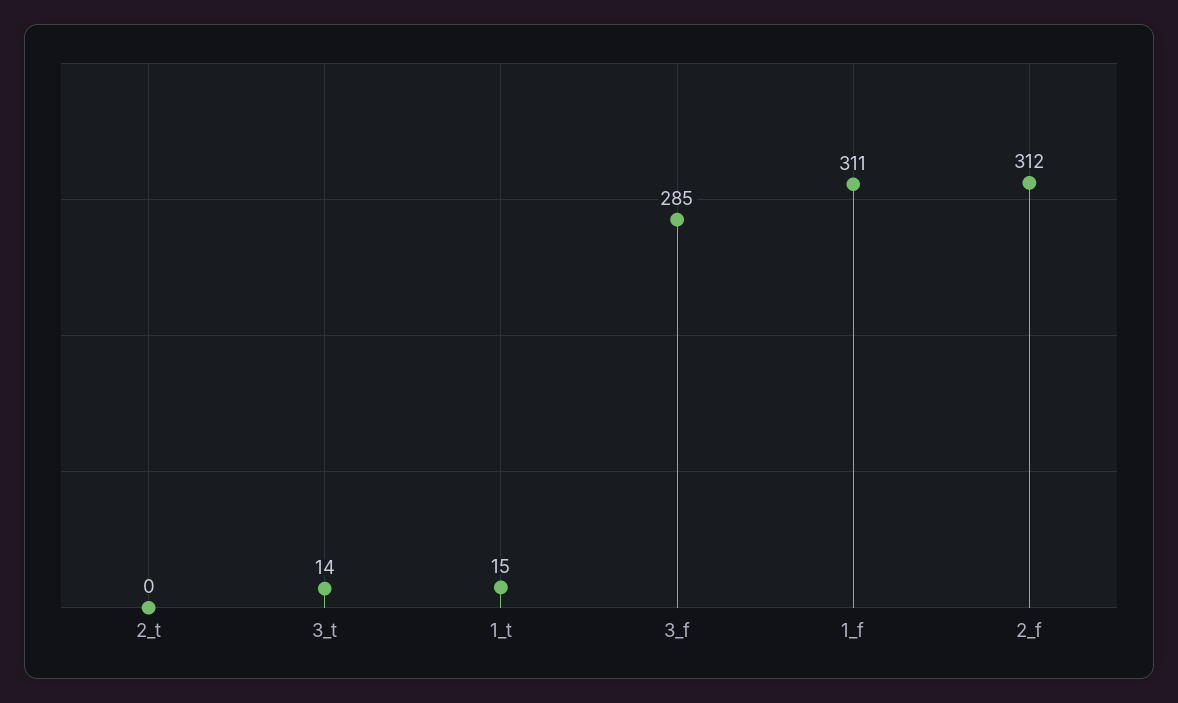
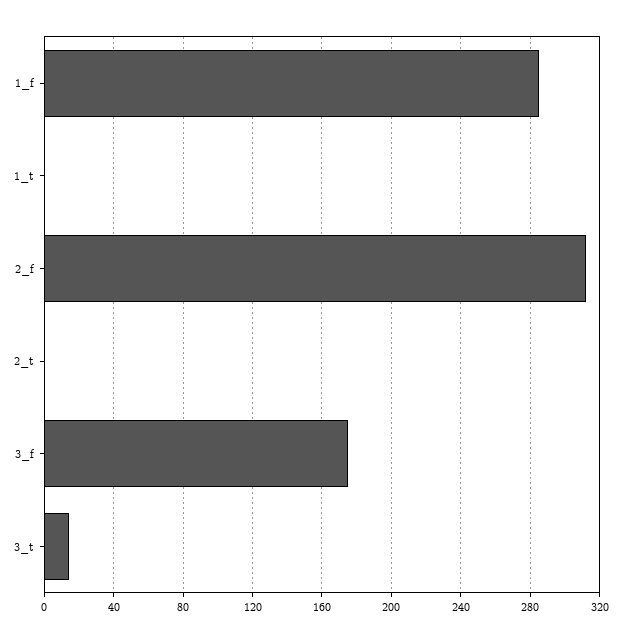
  {
    "2_t": 0,
    "3_t": 14,
-   "1_t": 15,
+   "1_t": 0,
-   "3_f": 285,
+   "3_f": 175,
-   "1_f": 311,
+   "1_f": 285,
    "2_f": 312
  }

